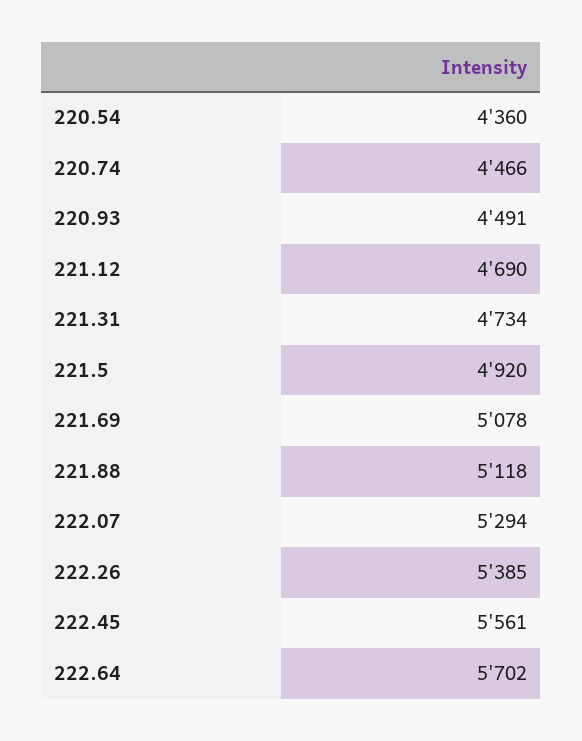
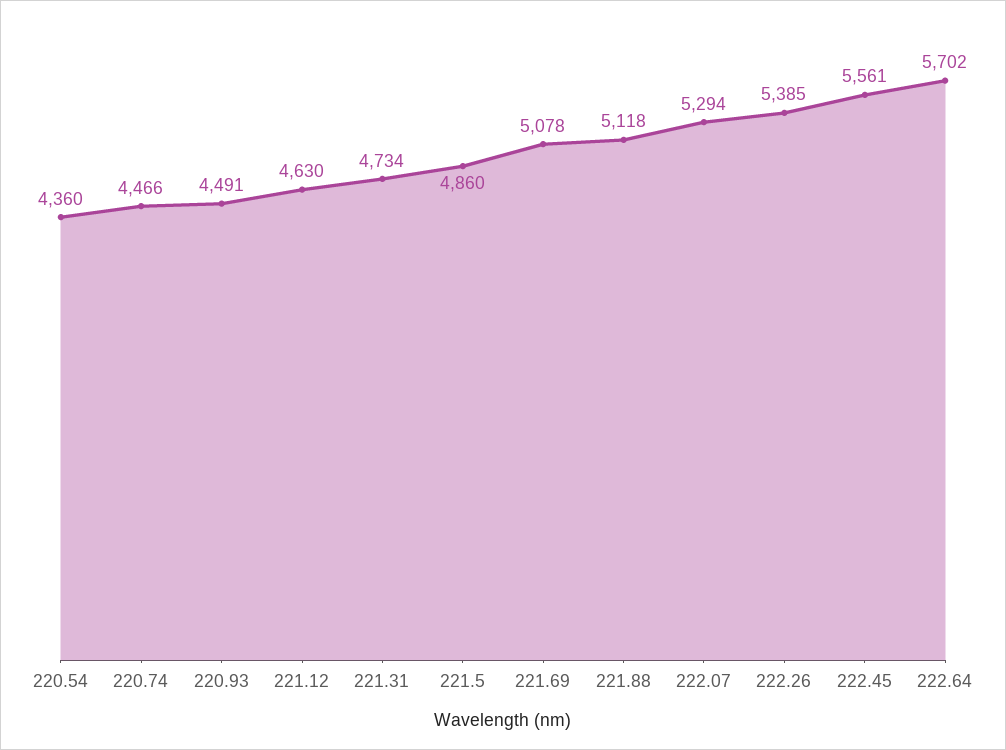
  {
    "220.54": 4360,
    "220.74": 4466,
    "220.93": 4491,
-   "221.12": 4690,
+   "221.12": 4630,
    "221.31": 4734,
-   "221.5": 4920,
+   "221.5": 4860,
    "221.69": 5078,
    "221.88": 5118,
    "222.07": 5294,
    "222.26": 5385,
    "222.45": 5561,
    "222.64": 5702
  }

